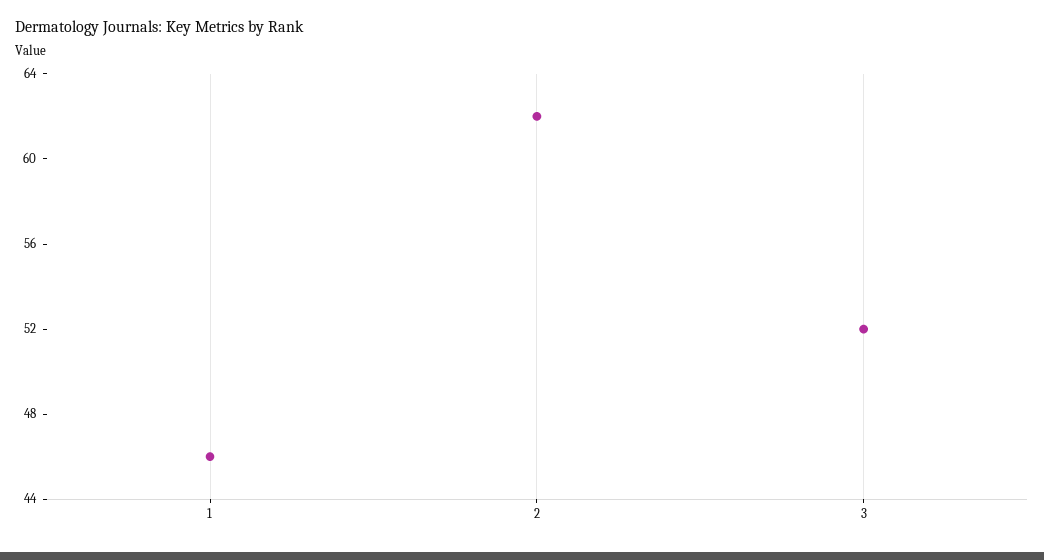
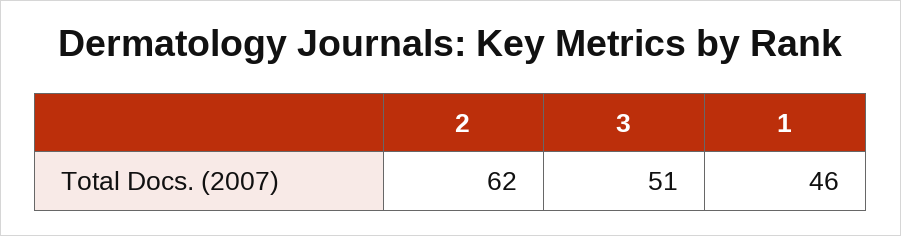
  {
    "1": 46,
    "2": 62,
-   "3": 52
+   "3": 51
  }

